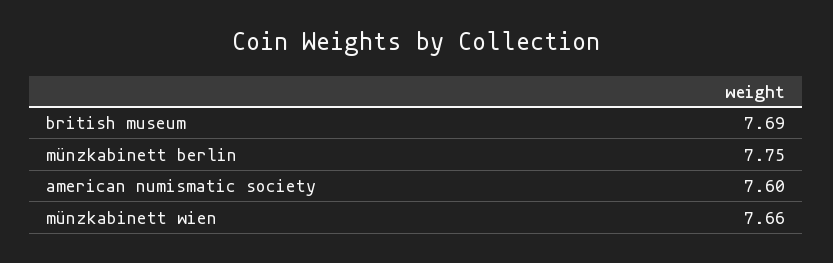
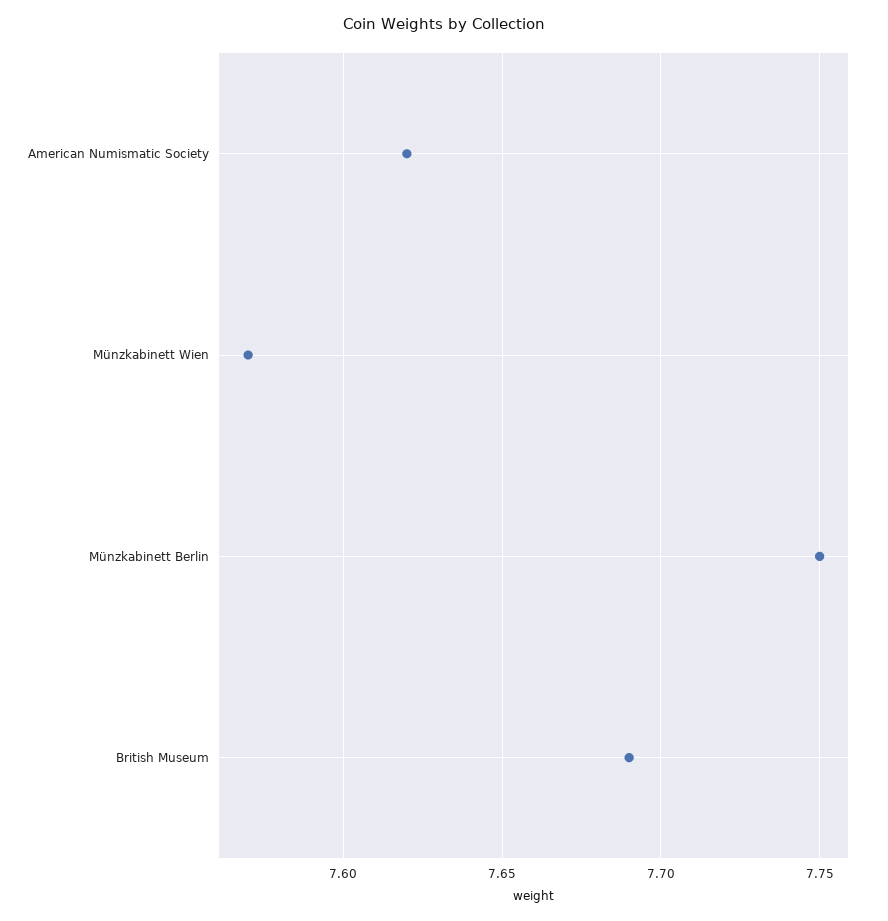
  {
    "british museum": 7.69,
    "münzkabinett berlin": 7.75,
-   "american numismatic society": 7.6,
+   "american numismatic society": 7.62,
-   "münzkabinett wien": 7.66
+   "münzkabinett wien": 7.57
  }

